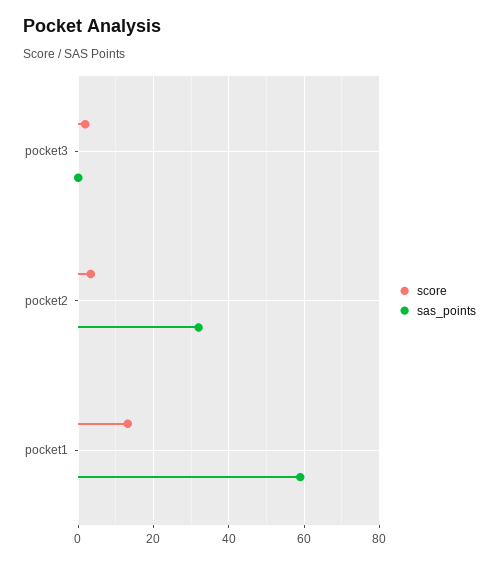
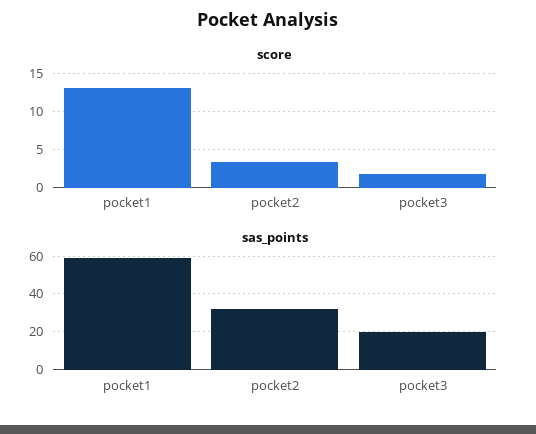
  {
    "score": {
      "pocket3": 2,
      "pocket2": 3,
      "pocket1": 13
    },
    "sas_points": {
-     "pocket3": 0,
+     "pocket3": 20,
      "pocket2": 32,
      "pocket1": 60
    }
  }

